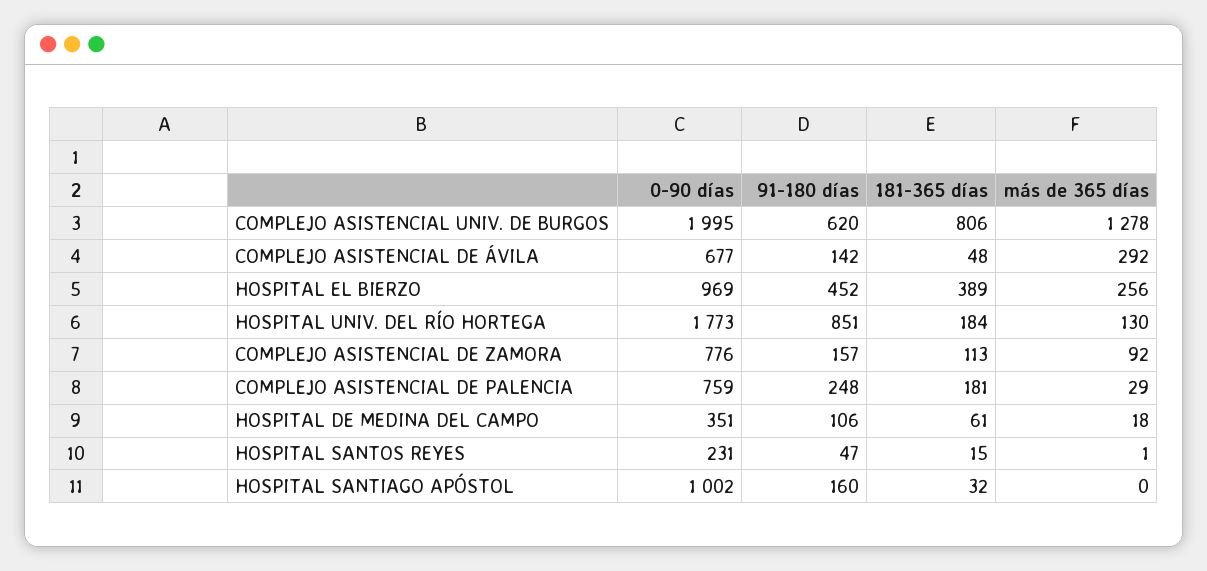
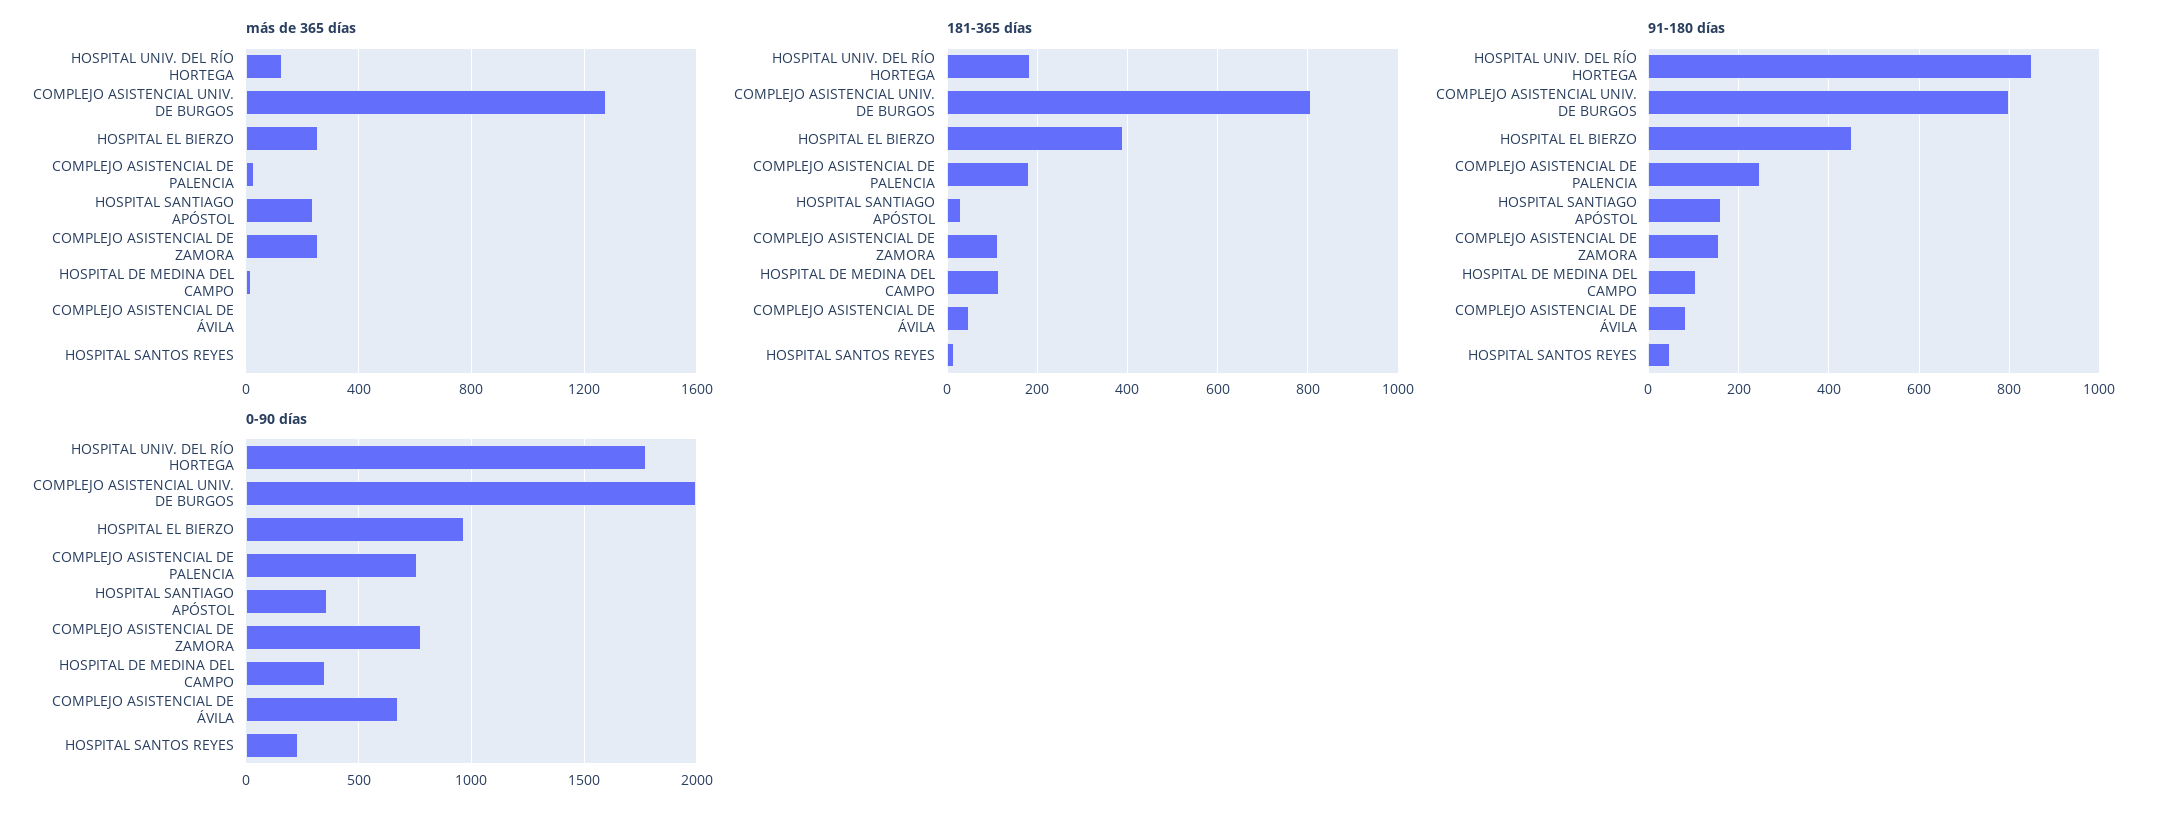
  {
    "0-90 días": {
      "COMPLEJO ASISTENCIAL UNIV. DE BURGOS": 1995,
      "COMPLEJO ASISTENCIAL DE ÁVILA": 677,
      "HOSPITAL EL BIERZO": 969,
      "HOSPITAL UNIV. DEL RÍO HORTEGA": 1773,
      "COMPLEJO ASISTENCIAL DE ZAMORA": 776,
      "COMPLEJO ASISTENCIAL DE PALENCIA": 759,
      "HOSPITAL DE MEDINA DEL CAMPO": 351,
      "HOSPITAL SANTOS REYES": 231,
-     "HOSPITAL SANTIAGO APÓSTOL": 1002
+     "HOSPITAL SANTIAGO APÓSTOL": 350
    },
    "91-180 días": {
-     "COMPLEJO ASISTENCIAL UNIV. DE BURGOS": 620,
+     "COMPLEJO ASISTENCIAL UNIV. DE BURGOS": 800,
-     "COMPLEJO ASISTENCIAL DE ÁVILA": 142,
+     "COMPLEJO ASISTENCIAL DE ÁVILA": 80,
      "HOSPITAL EL BIERZO": 452,
      "HOSPITAL UNIV. DEL RÍO HORTEGA": 851,
      "COMPLEJO ASISTENCIAL DE ZAMORA": 157,
      "COMPLEJO ASISTENCIAL DE PALENCIA": 248,
      "HOSPITAL DE MEDINA DEL CAMPO": 106,
      "HOSPITAL SANTOS REYES": 47,
      "HOSPITAL SANTIAGO APÓSTOL": 160
    },
    "181-365 días": {
      "COMPLEJO ASISTENCIAL UNIV. DE BURGOS": 806,
      "COMPLEJO ASISTENCIAL DE ÁVILA": 48,
      "HOSPITAL EL BIERZO": 389,
      "HOSPITAL UNIV. DEL RÍO HORTEGA": 184,
      "COMPLEJO ASISTENCIAL DE ZAMORA": 113,
      "COMPLEJO ASISTENCIAL DE PALENCIA": 181,
-     "HOSPITAL DE MEDINA DEL CAMPO": 61,
+     "HOSPITAL DE MEDINA DEL CAMPO": 120,
      "HOSPITAL SANTOS REYES": 15,
      "HOSPITAL SANTIAGO APÓSTOL": 32
    },
    "más de 365 días": {
      "COMPLEJO ASISTENCIAL UNIV. DE BURGOS": 1278,
-     "COMPLEJO ASISTENCIAL DE ÁVILA": 292,
+     "COMPLEJO ASISTENCIAL DE ÁVILA": 0,
      "HOSPITAL EL BIERZO": 256,
      "HOSPITAL UNIV. DEL RÍO HORTEGA": 130,
-     "COMPLEJO ASISTENCIAL DE ZAMORA": 92,
+     "COMPLEJO ASISTENCIAL DE ZAMORA": 250,
      "COMPLEJO ASISTENCIAL DE PALENCIA": 29,
      "HOSPITAL DE MEDINA DEL CAMPO": 18,
      "HOSPITAL SANTOS REYES": 1,
-     "HOSPITAL SANTIAGO APÓSTOL": 0
+     "HOSPITAL SANTIAGO APÓSTOL": 250
    }
  }

